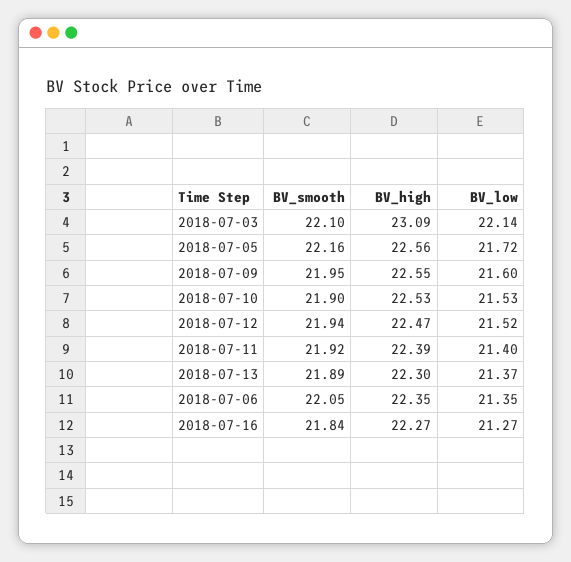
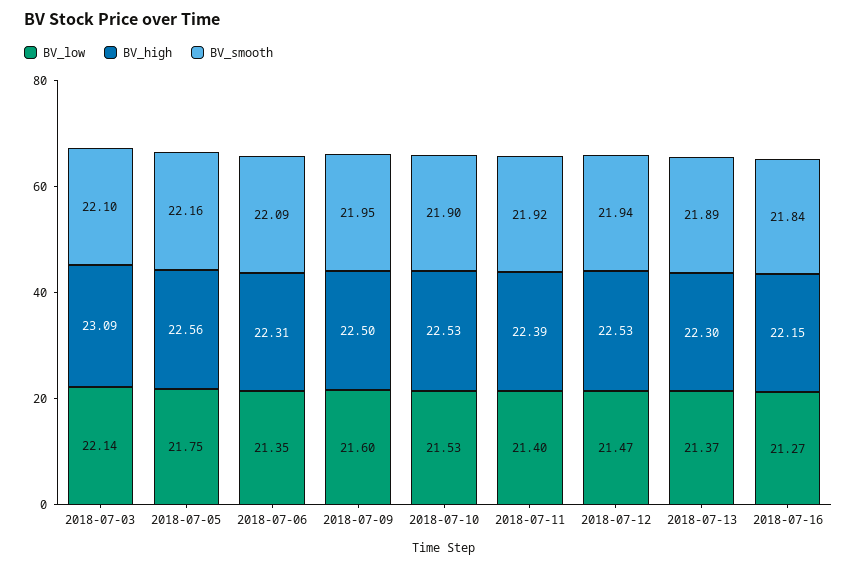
  {
    "BV_smooth": {
      "2018-07-03": 22.1,
      "2018-07-05": 22.16,
      "2018-07-09": 21.95,
      "2018-07-10": 21.9,
      "2018-07-12": 21.94,
      "2018-07-11": 21.92,
      "2018-07-13": 21.89,
-     "2018-07-06": 22.05,
+     "2018-07-06": 22.09,
      "2018-07-16": 21.84
    },
    "BV_high": {
      "2018-07-03": 23.09,
      "2018-07-05": 22.56,
-     "2018-07-09": 22.55,
+     "2018-07-09": 22.5,
      "2018-07-10": 22.53,
-     "2018-07-12": 22.47,
+     "2018-07-12": 22.53,
      "2018-07-11": 22.39,
      "2018-07-13": 22.3,
-     "2018-07-06": 22.35,
+     "2018-07-06": 22.31,
-     "2018-07-16": 22.27
+     "2018-07-16": 22.15
    },
    "BV_low": {
      "2018-07-03": 22.14,
-     "2018-07-05": 21.72,
+     "2018-07-05": 21.75,
      "2018-07-09": 21.6,
      "2018-07-10": 21.53,
-     "2018-07-12": 21.52,
+     "2018-07-12": 21.47,
      "2018-07-11": 21.4,
      "2018-07-13": 21.37,
      "2018-07-06": 21.35,
      "2018-07-16": 21.27
    }
  }

